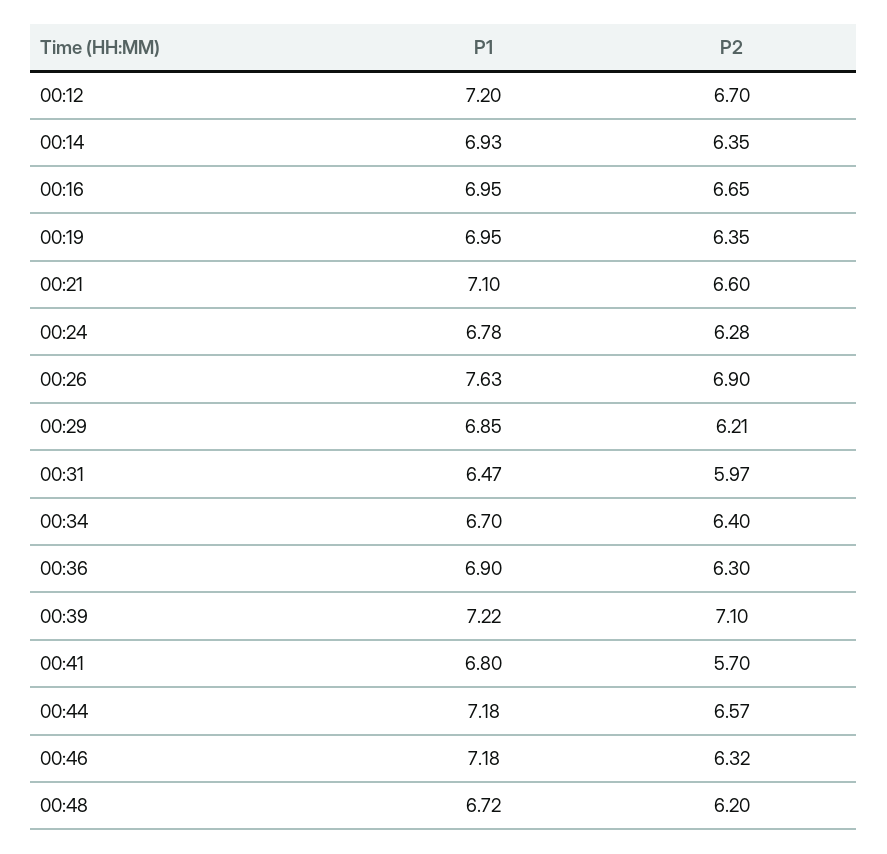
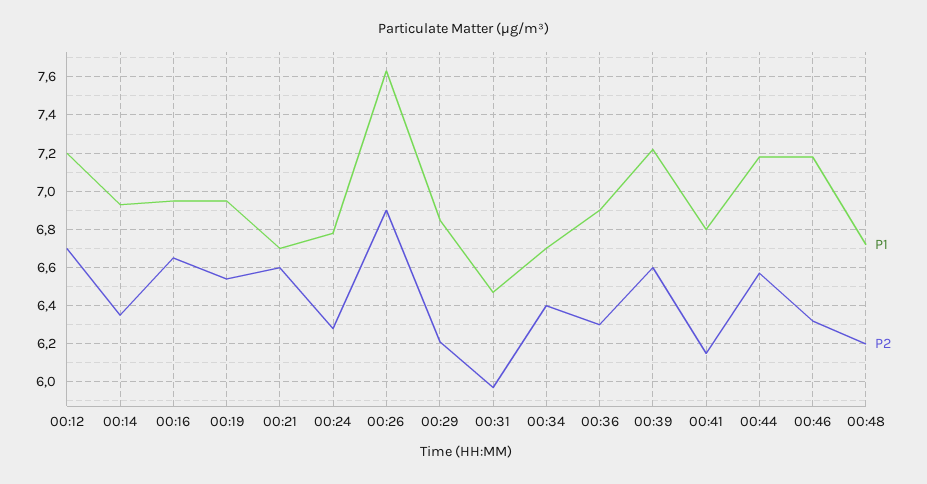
  {
    "P1": {
      "00:12": 7.2,
      "00:14": 6.93,
      "00:16": 6.95,
      "00:19": 6.95,
-     "00:21": 7.1,
+     "00:21": 6.7,
      "00:24": 6.78,
      "00:26": 7.63,
      "00:29": 6.85,
      "00:31": 6.47,
      "00:34": 6.7,
      "00:36": 6.9,
      "00:39": 7.22,
      "00:41": 6.8,
      "00:44": 7.18,
      "00:46": 7.18,
      "00:48": 6.72
    },
    "P2": {
      "00:12": 6.7,
      "00:14": 6.35,
      "00:16": 6.65,
-     "00:19": 6.35,
+     "00:19": 6.55,
      "00:21": 6.6,
      "00:24": 6.28,
      "00:26": 6.9,
      "00:29": 6.21,
      "00:31": 5.97,
      "00:34": 6.4,
      "00:36": 6.3,
-     "00:39": 7.1,
+     "00:39": 6.6,
-     "00:41": 5.7,
+     "00:41": 6.15,
      "00:44": 6.57,
      "00:46": 6.32,
      "00:48": 6.2
    }
  }

